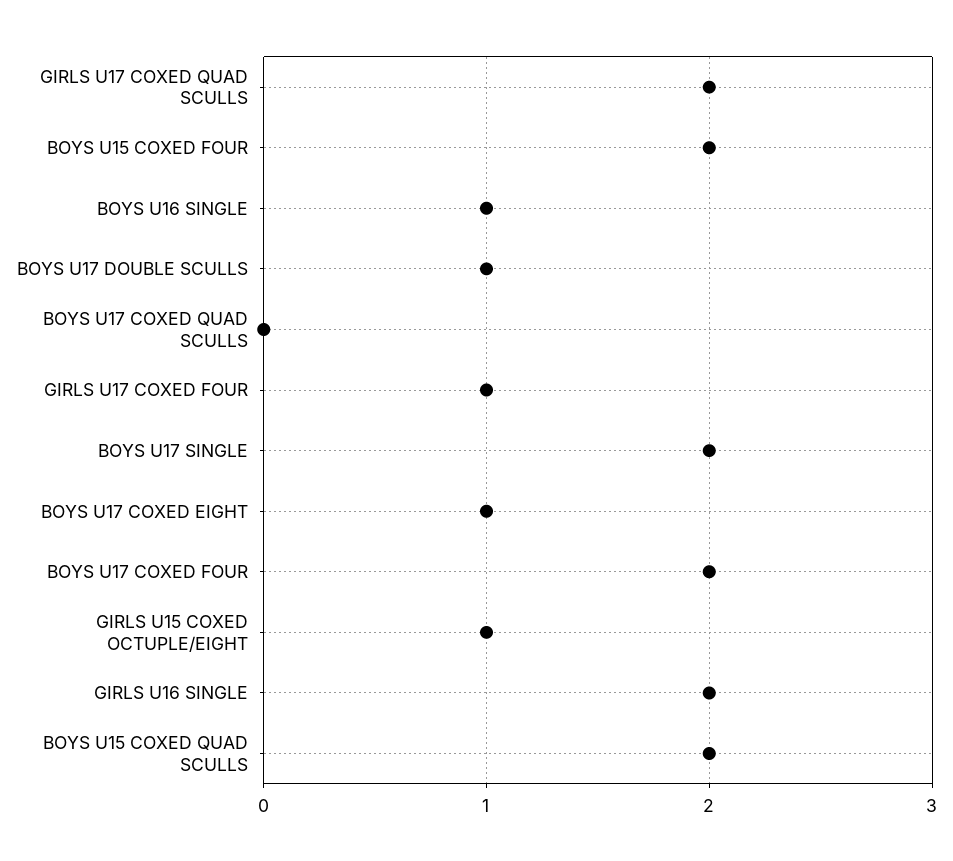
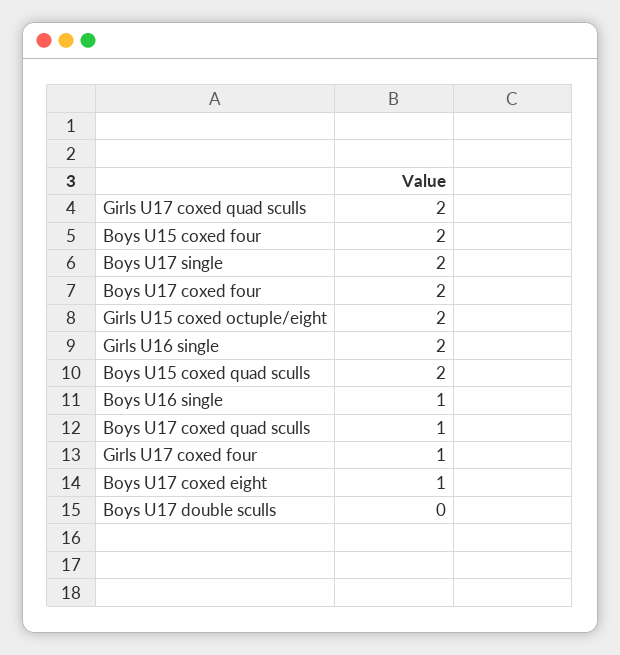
  {
    "GIRLS U17 COXED QUAD SCULLS": 2,
    "BOYS U15 COXED FOUR": 2,
    "BOYS U16 SINGLE": 1,
-   "BOYS U17 DOUBLE SCULLS": 1,
+   "BOYS U17 DOUBLE SCULLS": 0,
-   "BOYS U17 COXED QUAD SCULLS": 0,
+   "BOYS U17 COXED QUAD SCULLS": 1,
    "GIRLS U17 COXED FOUR": 1,
    "BOYS U17 SINGLE": 2,
    "BOYS U17 COXED EIGHT": 1,
    "BOYS U17 COXED FOUR": 2,
-   "GIRLS U15 COXED OCTUPLE/EIGHT": 1,
+   "GIRLS U15 COXED OCTUPLE/EIGHT": 2,
    "GIRLS U16 SINGLE": 2,
    "BOYS U15 COXED QUAD SCULLS": 2
  }

